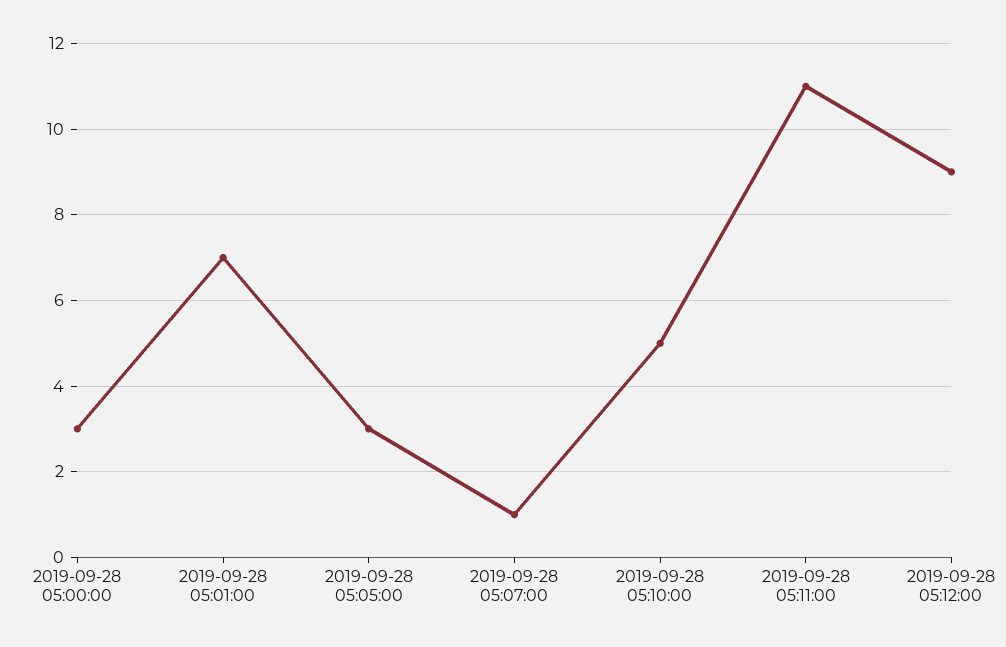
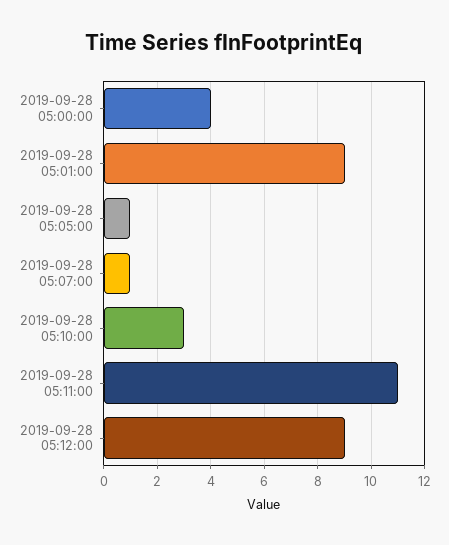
  {
-   "2019-09-28 05:00:00": 3,
+   "2019-09-28 05:00:00": 4,
-   "2019-09-28 05:01:00": 7,
+   "2019-09-28 05:01:00": 9,
-   "2019-09-28 05:05:00": 3,
+   "2019-09-28 05:05:00": 1,
    "2019-09-28 05:07:00": 1,
-   "2019-09-28 05:10:00": 5,
+   "2019-09-28 05:10:00": 3,
    "2019-09-28 05:11:00": 11,
    "2019-09-28 05:12:00": 9
  }

